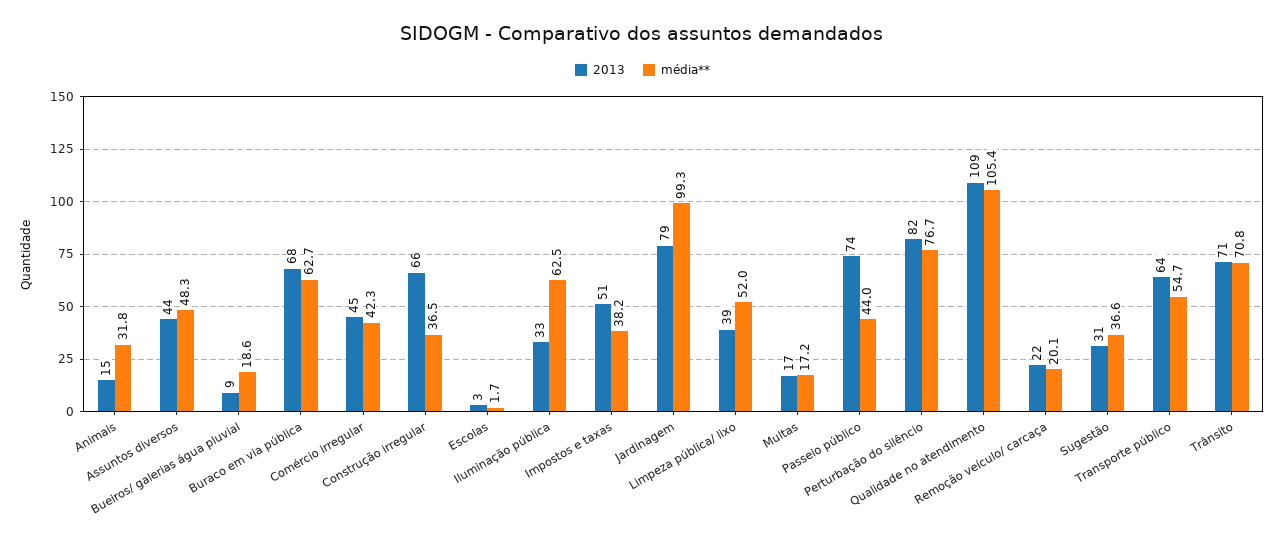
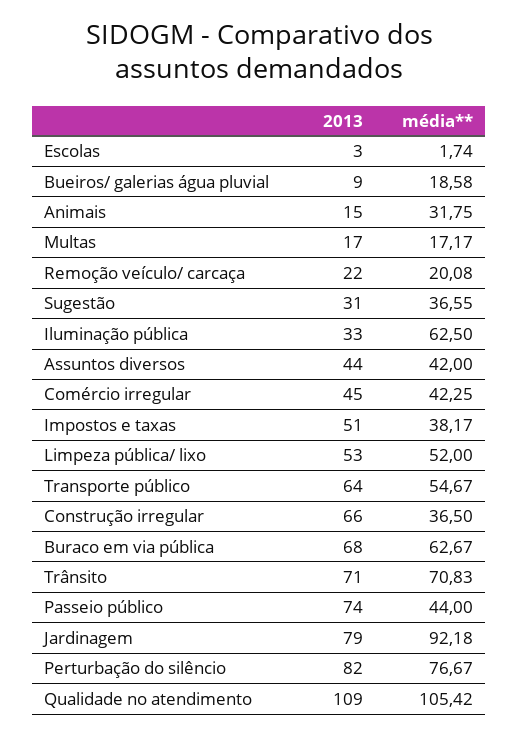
  {
    "2013": {
      "Animais": 15,
      "Assuntos diversos": 44,
      "Bueiros/ galerias água pluvial": 9,
      "Buraco em via pública": 68,
      "Comércio irregular": 45,
      "Construção irregular": 66,
      "Escolas": 3,
      "Iluminação pública": 33,
      "Impostos e taxas": 51,
      "Jardinagem": 79,
-     "Limpeza pública/ lixo": 39,
+     "Limpeza pública/ lixo": 53,
      "Multas": 17,
      "Passeio público": 74,
      "Perturbação do silêncio": 82,
      "Qualidade no atendimento": 109,
      "Remoção veículo/ carcaça": 22,
      "Sugestão": 31,
      "Transporte público": 64,
      "Trânsito": 71
    },
    "média**": {
      "Animais": 31.75,
-     "Assuntos diversos": 48.3,
+     "Assuntos diversos": 42,
      "Bueiros/ galerias água pluvial": 18.58,
      "Buraco em via pública": 62.67,
      "Comércio irregular": 42.25,
      "Construção irregular": 36.5,
      "Escolas": 1.74,
      "Iluminação pública": 62.5,
      "Impostos e taxas": 38.17,
-     "Jardinagem": 99.3,
+     "Jardinagem": 92.18,
      "Limpeza pública/ lixo": 52,
      "Multas": 17.17,
      "Passeio público": 44,
      "Perturbação do silêncio": 76.67,
      "Qualidade no atendimento": 105.42,
      "Remoção veículo/ carcaça": 20.08,
      "Sugestão": 36.55,
      "Transporte público": 54.67,
      "Trânsito": 70.83
    }
  }

